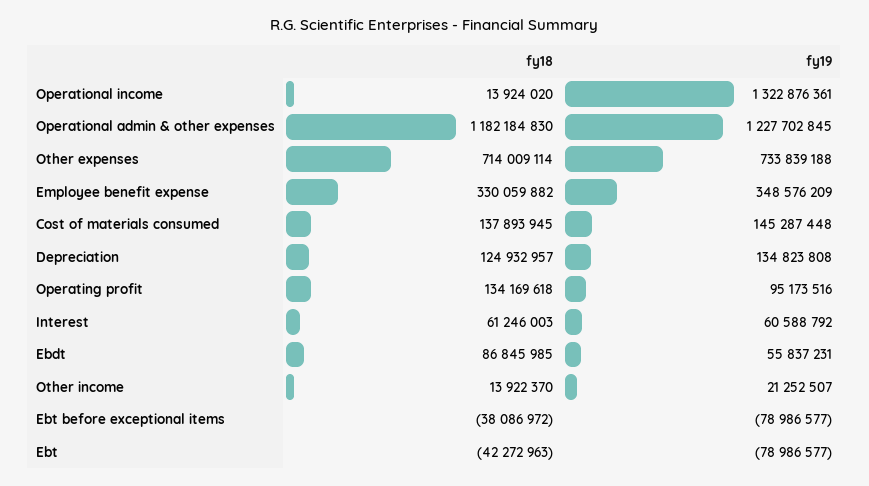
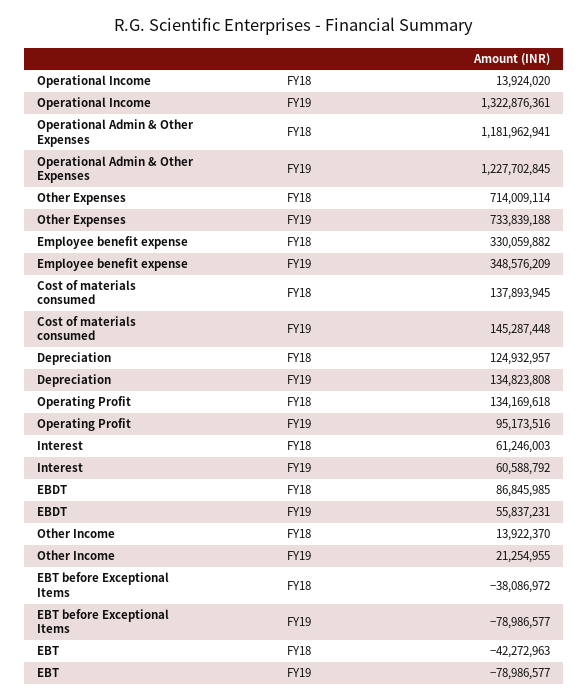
  {
    "fy18": {
      "Operational income": 13924020,
-     "Operational admin & other expenses": 1182184830,
+     "Operational admin & other expenses": 1181962941,
      "Other expenses": 714009114,
      "Employee benefit expense": 330059882,
      "Cost of materials consumed": 137893945,
      "Depreciation": 124932957,
      "Operating profit": 134169618,
      "Interest": 61246003,
      "Ebdt": 86845985,
      "Other income": 13922370,
      "Ebt before exceptional items": -38086972,
      "Ebt": -42272963
    },
    "fy19": {
      "Operational income": 1322876361,
      "Operational admin & other expenses": 1227702845,
      "Other expenses": 733839188,
      "Employee benefit expense": 348576209,
      "Cost of materials consumed": 145287448,
      "Depreciation": 134823808,
      "Operating profit": 95173516,
      "Interest": 60588792,
      "Ebdt": 55837231,
-     "Other income": 21252507,
+     "Other income": 21254955,
      "Ebt before exceptional items": -78986577,
      "Ebt": -78986577
    }
  }

